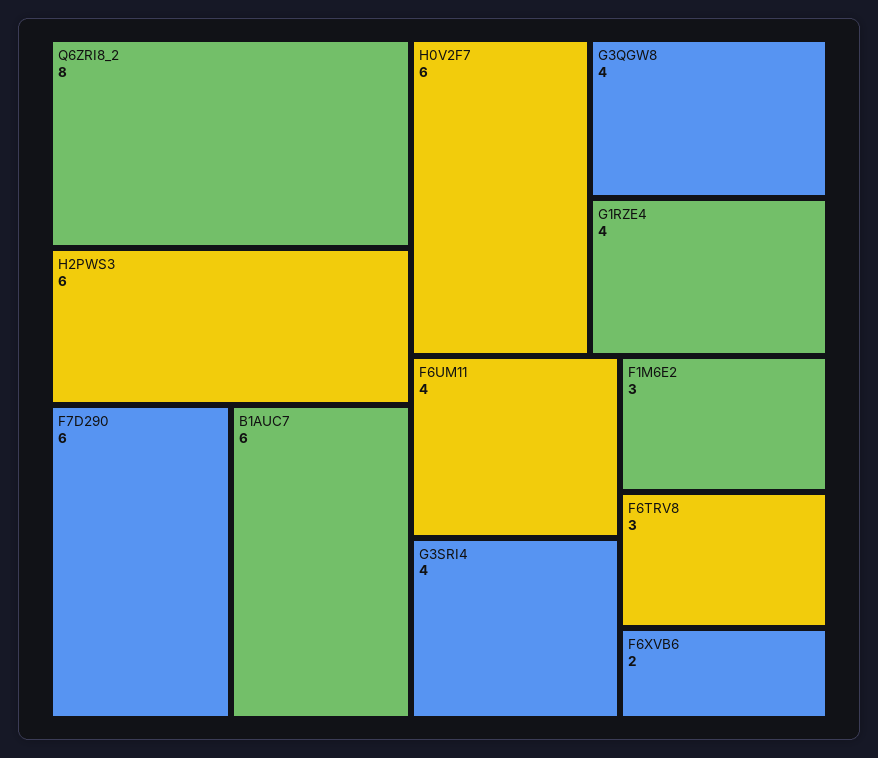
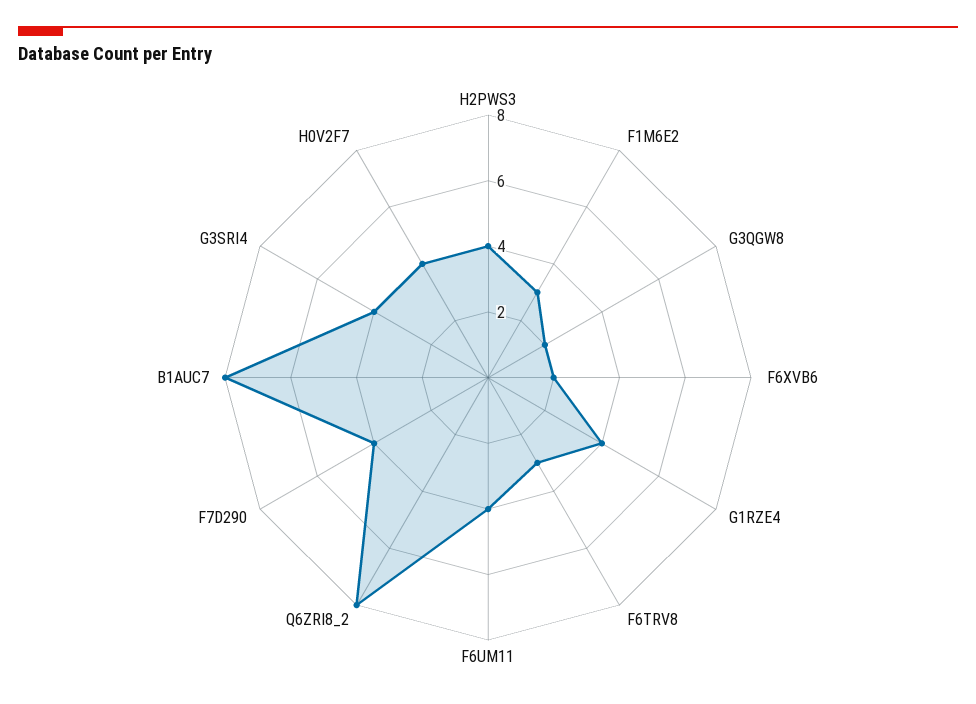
  {
    "Q6ZRI8_2": 8,
-   "H2PWS3": 6,
+   "H2PWS3": 4,
-   "F7D290": 6,
+   "F7D290": 4,
-   "B1AUC7": 6,
+   "B1AUC7": 8,
-   "H0V2F7": 6,
+   "H0V2F7": 4,
-   "G3QGW8": 4,
+   "G3QGW8": 2,
    "G1RZE4": 4,
    "F6UM11": 4,
    "G3SRI4": 4,
    "F1M6E2": 3,
    "F6TRV8": 3,
    "F6XVB6": 2
  }

